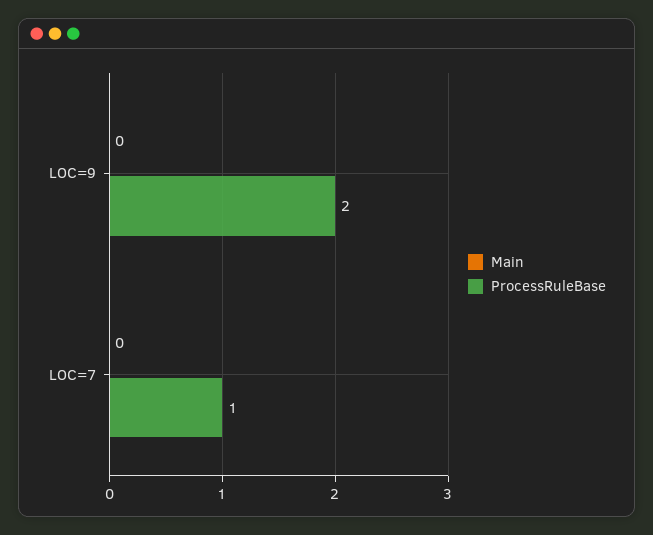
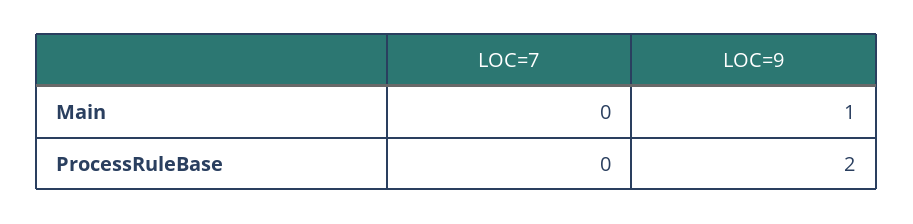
  {
    "Main": {
-     "LOC=9": 0,
+     "LOC=9": 1,
      "LOC=7": 0
    },
    "ProcessRuleBase": {
      "LOC=9": 2,
-     "LOC=7": 1
+     "LOC=7": 0
    }
  }

